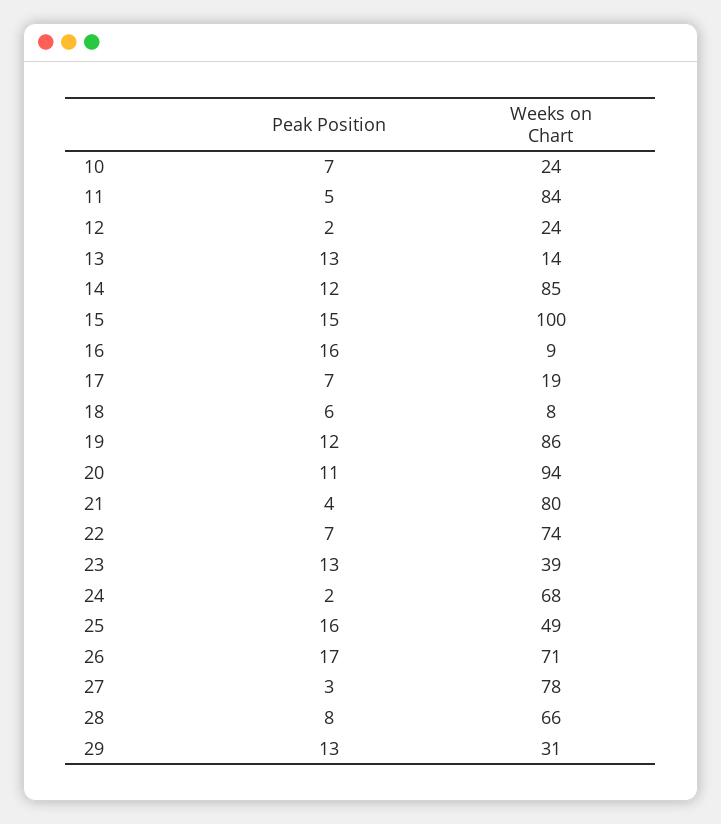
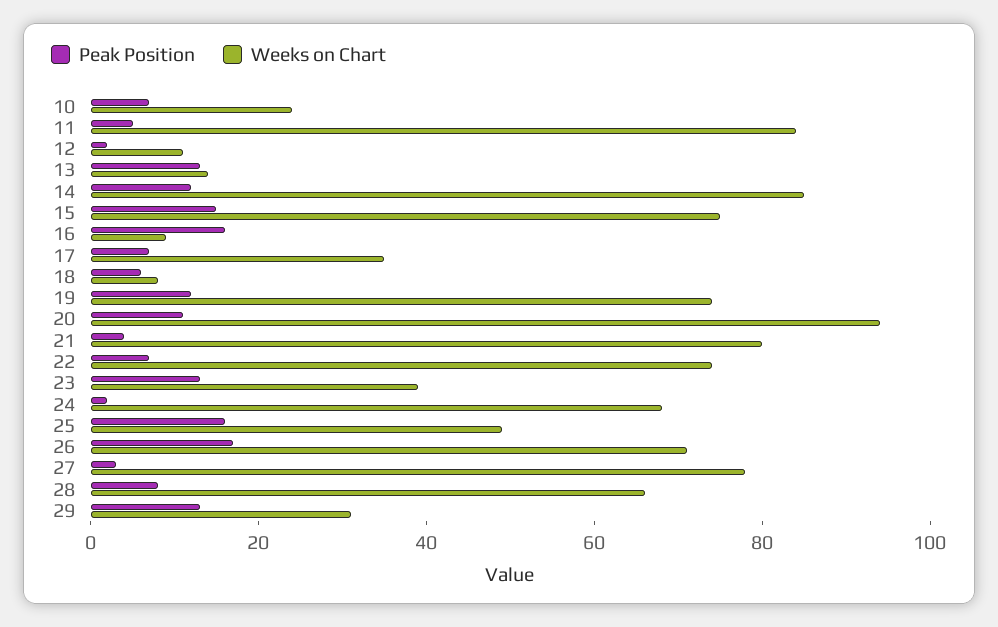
  {
    "Peak Position": {
      "10": 7,
      "11": 5,
      "12": 2,
      "13": 13,
      "14": 12,
      "15": 15,
      "16": 16,
      "17": 7,
      "18": 6,
      "19": 12,
      "20": 11,
      "21": 4,
      "22": 7,
      "23": 13,
      "24": 2,
      "25": 16,
      "26": 17,
      "27": 3,
      "28": 8,
      "29": 13
    },
    "Weeks on Chart": {
      "10": 24,
      "11": 84,
-     "12": 24,
+     "12": 10,
      "13": 14,
      "14": 85,
-     "15": 100,
+     "15": 75,
      "16": 9,
-     "17": 19,
+     "17": 35,
      "18": 8,
-     "19": 86,
+     "19": 75,
      "20": 94,
      "21": 80,
      "22": 74,
      "23": 39,
      "24": 68,
      "25": 49,
      "26": 71,
      "27": 78,
      "28": 66,
      "29": 31
    }
  }

